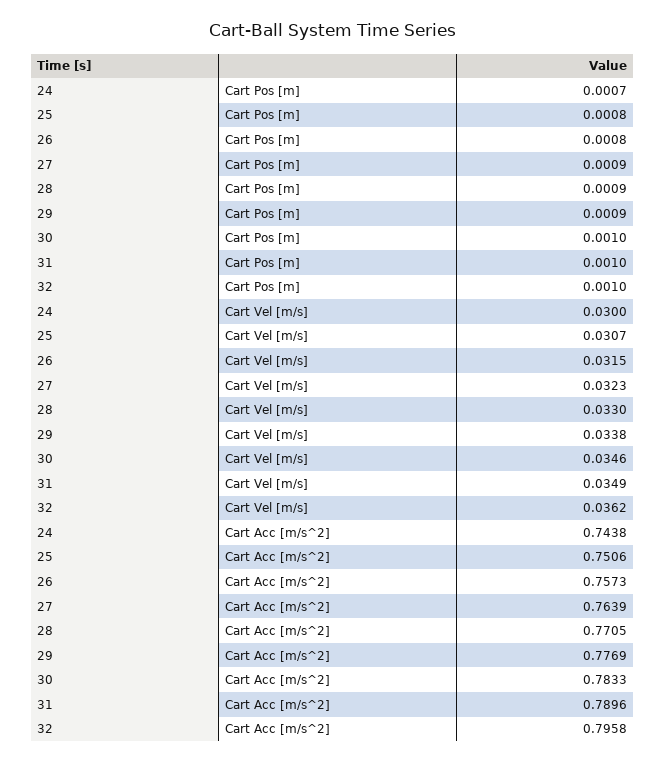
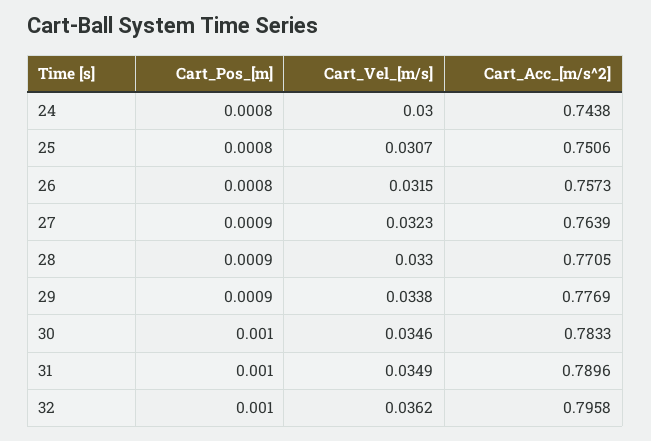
  {
    "24": {
-     "Cart Pos [m]": 0.0007,
+     "Cart Pos [m]": 0.0008,
      "Cart Vel [m/s]": 0.03,
      "Cart Acc [m/s^2]": 0.7438
    },
    "25": {
      "Cart Pos [m]": 0.0008,
      "Cart Vel [m/s]": 0.0307,
      "Cart Acc [m/s^2]": 0.7506
    },
    "26": {
      "Cart Pos [m]": 0.0008,
      "Cart Vel [m/s]": 0.0315,
      "Cart Acc [m/s^2]": 0.7573
    },
    "27": {
      "Cart Pos [m]": 0.0009,
      "Cart Vel [m/s]": 0.0323,
      "Cart Acc [m/s^2]": 0.7639
    },
    "28": {
      "Cart Pos [m]": 0.0009,
      "Cart Vel [m/s]": 0.033,
      "Cart Acc [m/s^2]": 0.7705
    },
    "29": {
      "Cart Pos [m]": 0.0009,
      "Cart Vel [m/s]": 0.0338,
      "Cart Acc [m/s^2]": 0.7769
    },
    "30": {
      "Cart Pos [m]": 0.001,
      "Cart Vel [m/s]": 0.0346,
      "Cart Acc [m/s^2]": 0.7833
    },
    "31": {
      "Cart Pos [m]": 0.001,
      "Cart Vel [m/s]": 0.0349,
      "Cart Acc [m/s^2]": 0.7896
    },
    "32": {
      "Cart Pos [m]": 0.001,
      "Cart Vel [m/s]": 0.0362,
      "Cart Acc [m/s^2]": 0.7958
    }
  }

